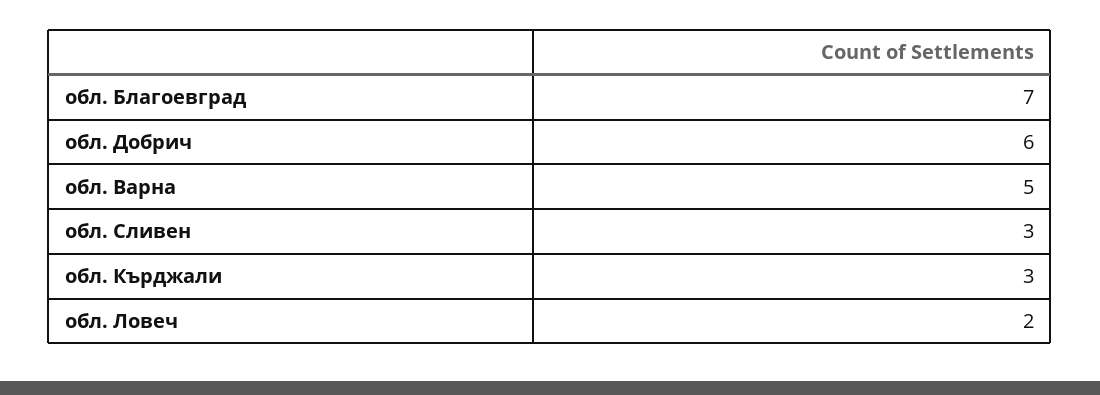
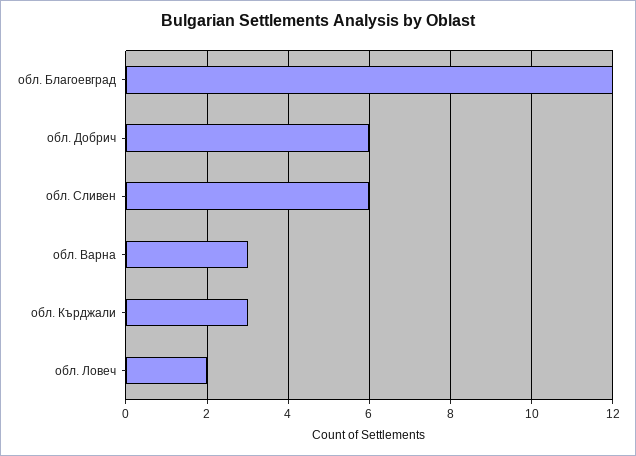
  {
-   "обл. Благоевград": 7,
+   "обл. Благоевград": 12,
    "обл. Добрич": 6,
-   "обл. Варна": 5,
+   "обл. Варна": 3,
-   "обл. Сливен": 3,
+   "обл. Сливен": 6,
    "обл. Кърджали": 3,
    "обл. Ловеч": 2
  }

